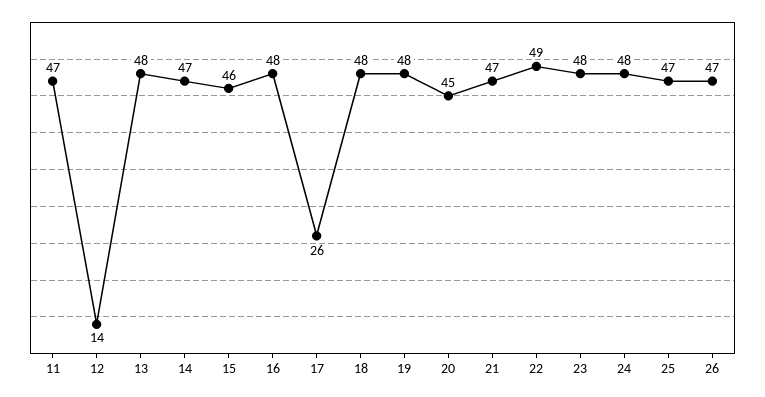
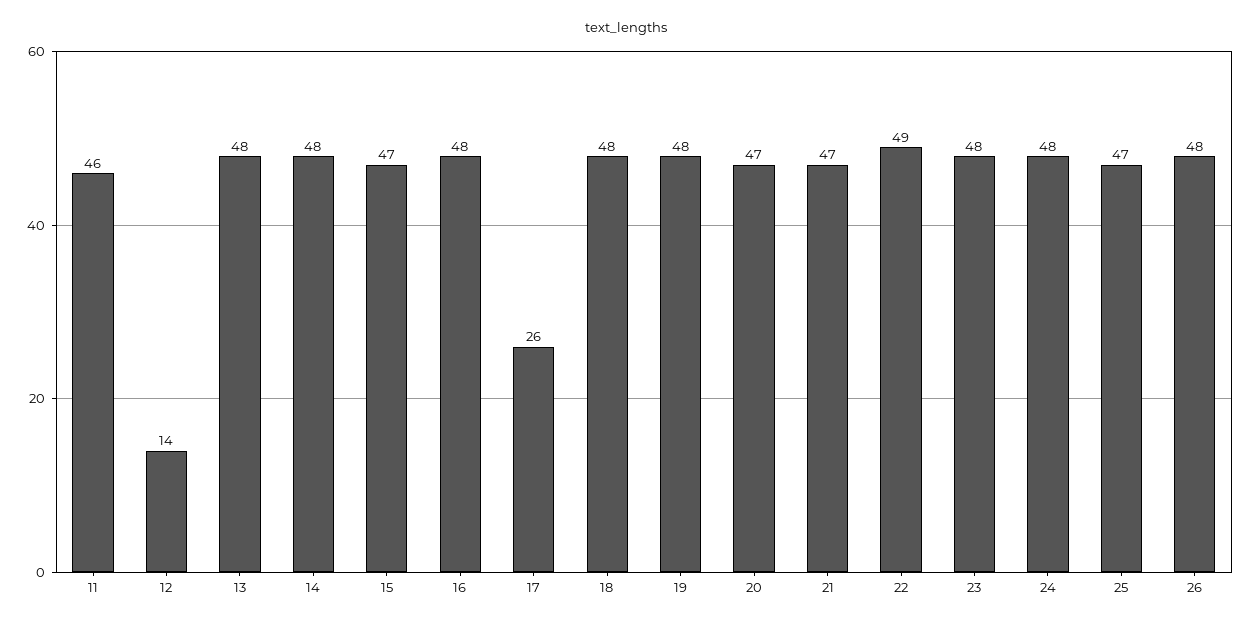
  {
-   "11": 47,
+   "11": 46,
    "12": 14,
    "13": 48,
-   "14": 47,
+   "14": 48,
-   "15": 46,
+   "15": 47,
    "16": 48,
    "17": 26,
    "18": 48,
    "19": 48,
-   "20": 45,
+   "20": 47,
    "21": 47,
    "22": 49,
    "23": 48,
    "24": 48,
    "25": 47,
-   "26": 47
+   "26": 48
  }

